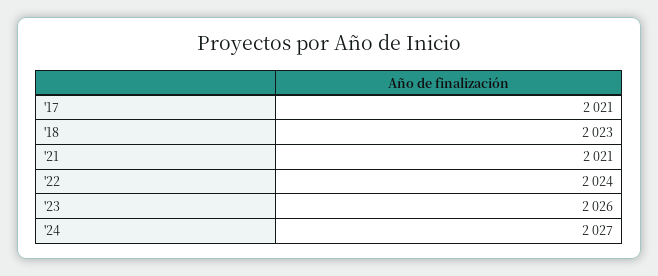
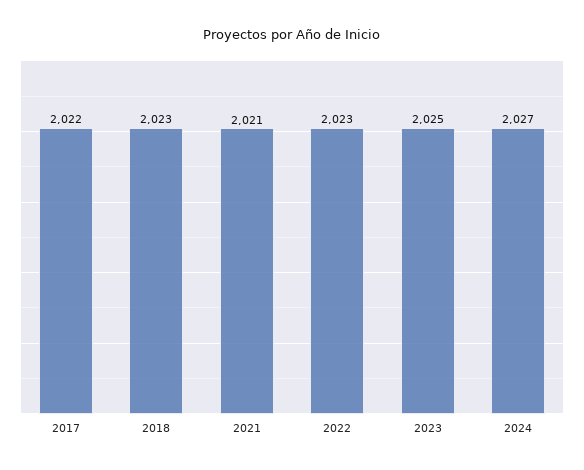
  {
-   "'17": 2021,
+   "'17": 2022,
    "'18": 2023,
    "'21": 2021,
-   "'22": 2024,
+   "'22": 2023,
-   "'23": 2026,
+   "'23": 2025,
    "'24": 2027
  }

